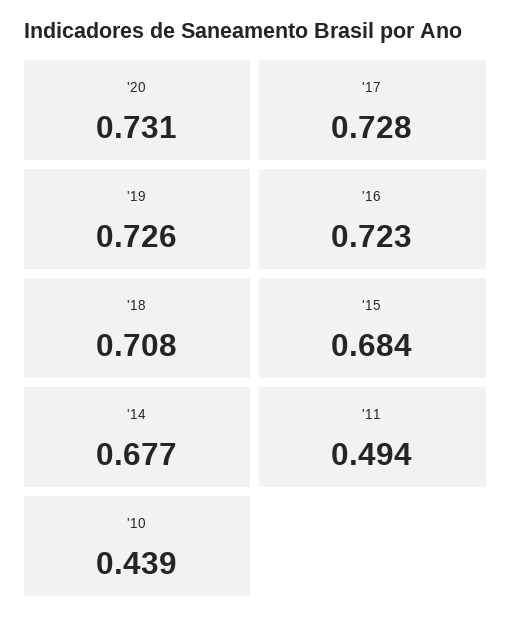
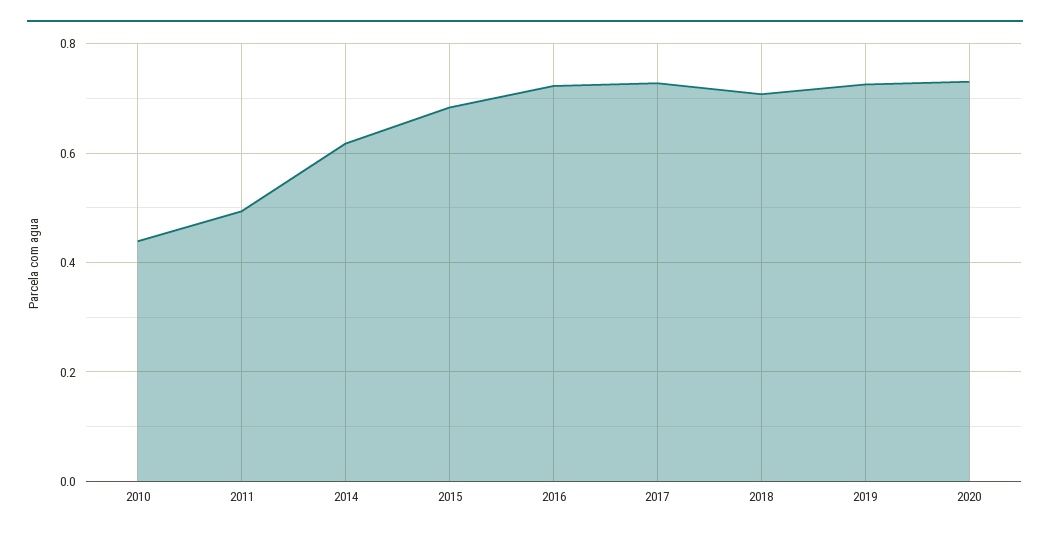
  {
    "'20": 0.731,
    "'17": 0.728,
    "'19": 0.726,
    "'16": 0.723,
    "'18": 0.708,
    "'15": 0.684,
-   "'14": 0.677,
+   "'14": 0.62,
    "'11": 0.494,
    "'10": 0.439
  }

